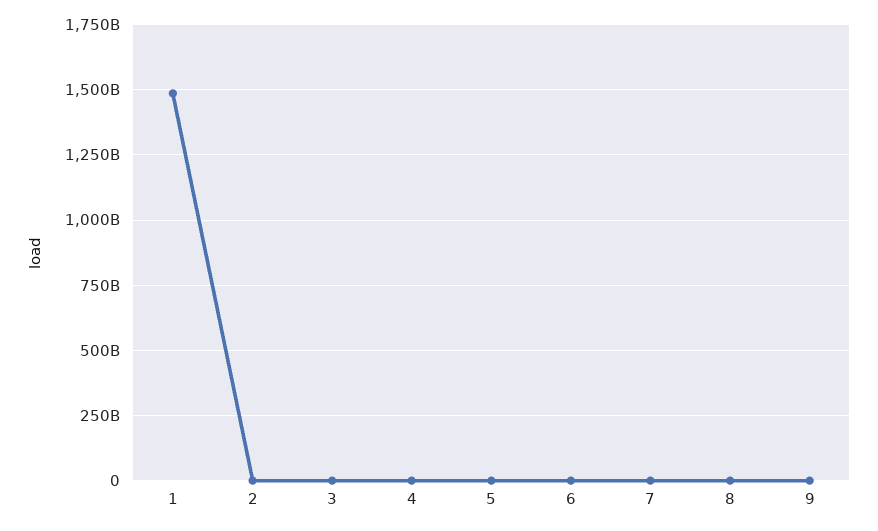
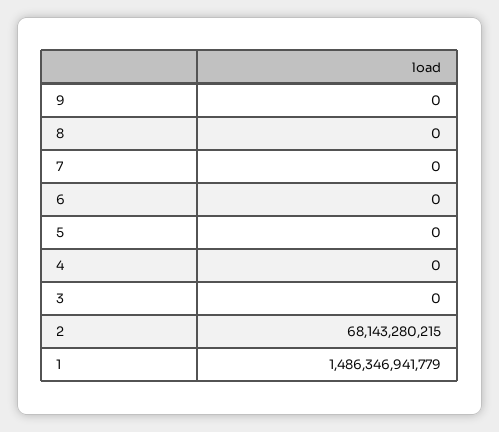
  {
    "1": 1486346941779,
-   "2": 0,
+   "2": 68143280215,
    "3": 0,
    "4": 0,
    "5": 0,
    "6": 0,
    "7": 0,
    "8": 0,
    "9": 0
  }

